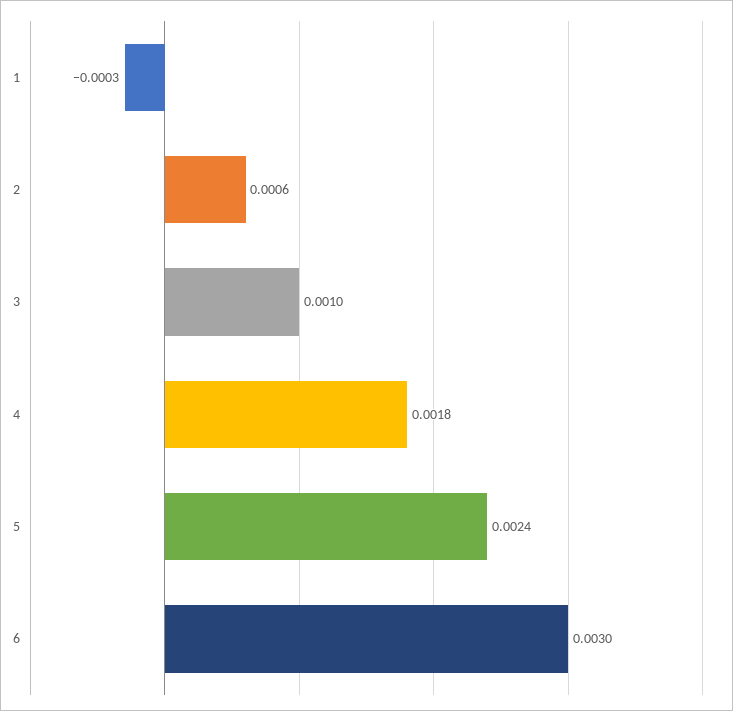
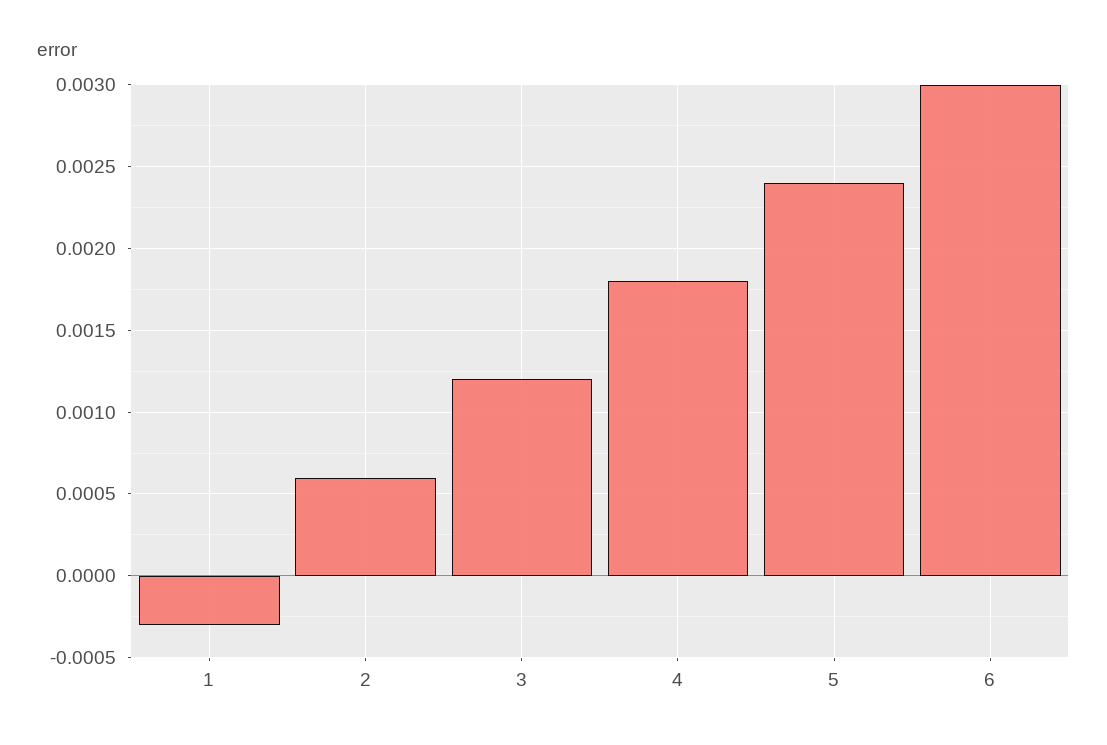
  {
    "1": -0.0003,
    "2": 0.0006,
-   "3": 0.001,
+   "3": 0.0012,
    "4": 0.0018,
    "5": 0.0024,
    "6": 0.003
  }

